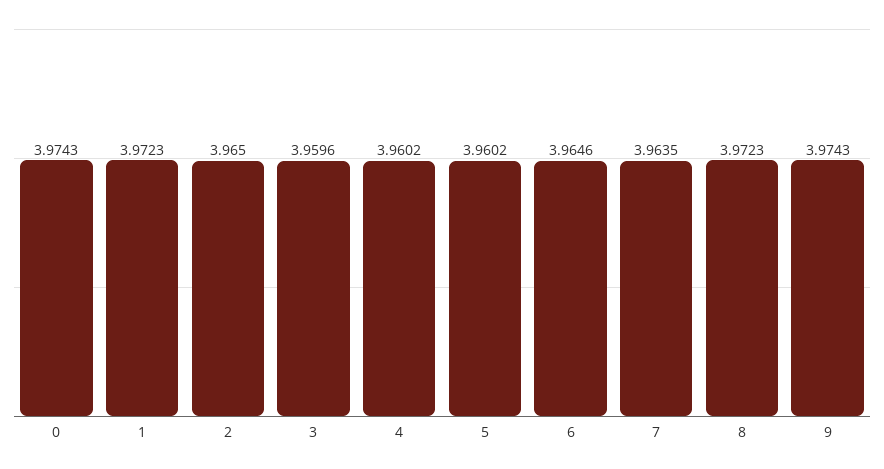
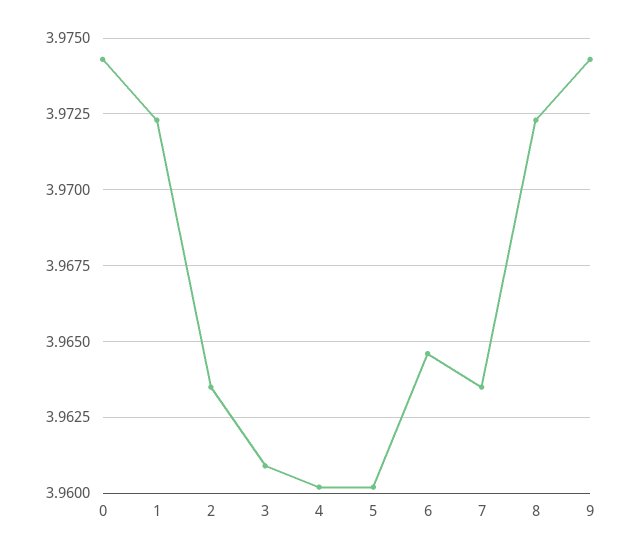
  {
    "0": 3.9743,
    "1": 3.9723,
-   "2": 3.965,
+   "2": 3.9635,
-   "3": 3.9596,
+   "3": 3.961,
    "4": 3.9602,
    "5": 3.9602,
    "6": 3.9646,
    "7": 3.9635,
    "8": 3.9723,
    "9": 3.9743
  }

